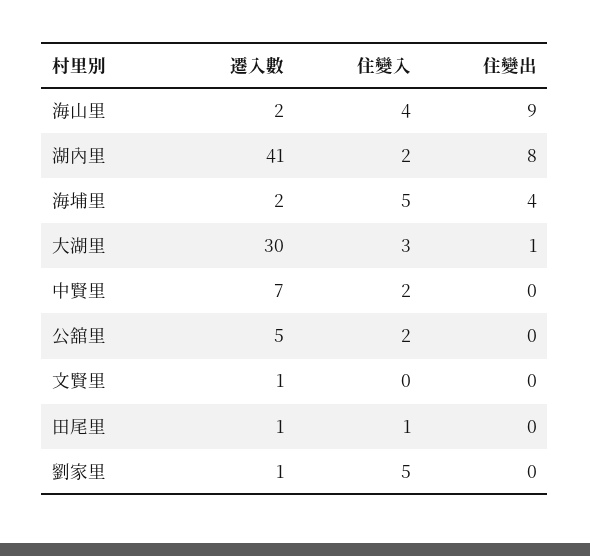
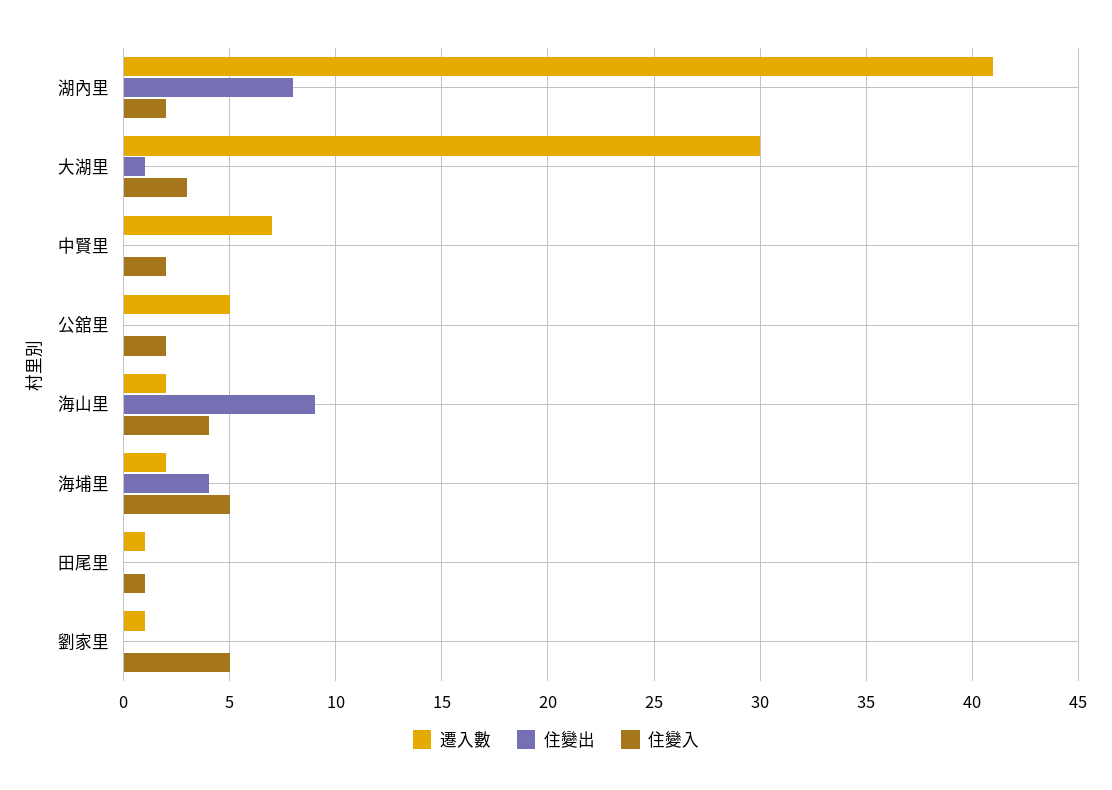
  {
    "遷入數": {
      "海山里": 2,
      "湖內里": 41,
      "海埔里": 2,
      "大湖里": 30,
      "中賢里": 7,
      "公舘里": 5,
-     "文賢里": 1,
      "田尾里": 1,
      "劉家里": 1
    },
    "住變入": {
      "海山里": 4,
      "湖內里": 2,
      "海埔里": 5,
      "大湖里": 3,
      "中賢里": 2,
      "公舘里": 2,
-     "文賢里": 0,
      "田尾里": 1,
      "劉家里": 5
    },
    "住變出": {
      "海山里": 9,
      "湖內里": 8,
      "海埔里": 4,
      "大湖里": 1,
      "中賢里": 0,
      "公舘里": 0,
-     "文賢里": 0,
      "田尾里": 0,
      "劉家里": 0
    }
  }

